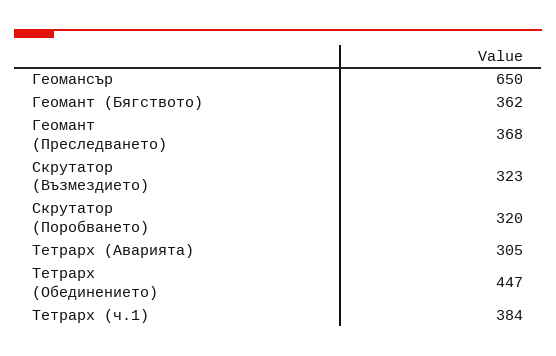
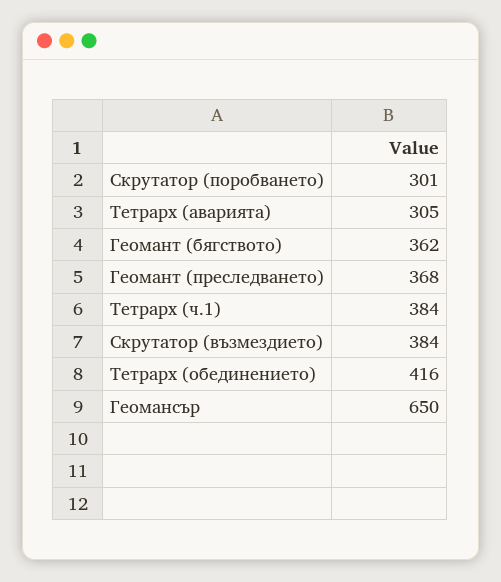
  {
    "Геомансър": 650,
    "Геомант (Бягството)": 362,
    "Геомант (Преследването)": 368,
-   "Скрутатор (Възмездието)": 323,
+   "Скрутатор (Възмездието)": 384,
-   "Скрутатор (Поробването)": 320,
+   "Скрутатор (Поробването)": 301,
    "Тетрарх (Аварията)": 305,
-   "Тетрарх (Обединението)": 447,
+   "Тетрарх (Обединението)": 416,
    "Тетрарх (ч.1)": 384
  }

